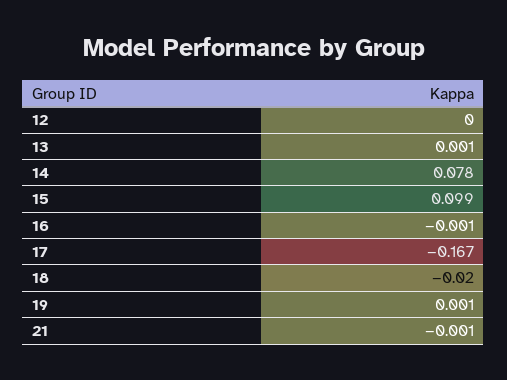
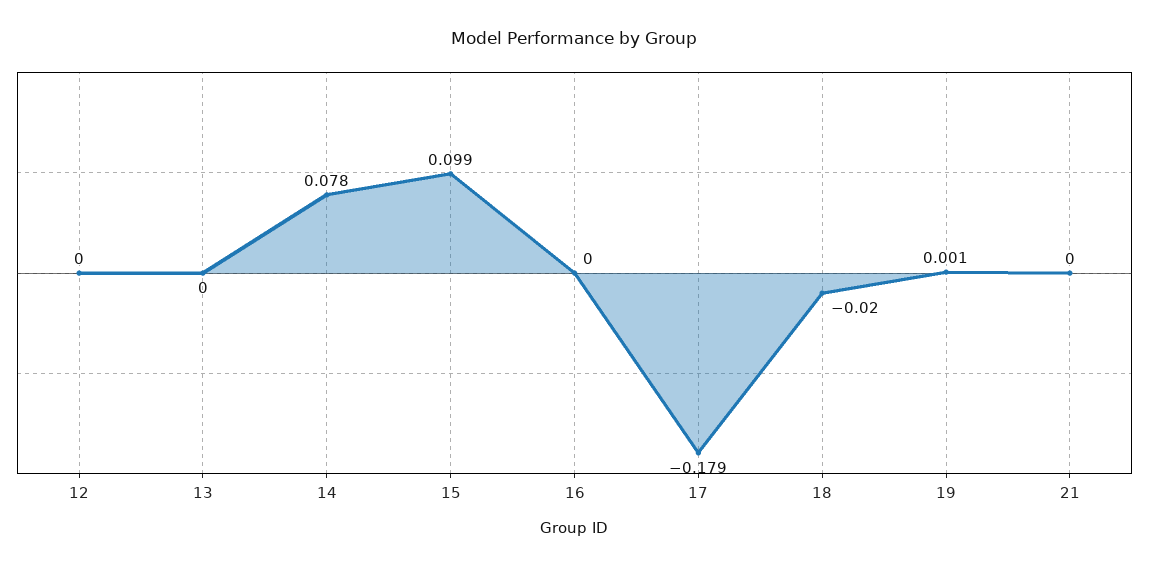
  {
    "12": 0,
-   "13": 0.001,
+   "13": 0,
    "14": 0.078,
    "15": 0.099,
-   "16": -0.001,
+   "16": 0,
-   "17": -0.167,
+   "17": -0.179,
    "18": -0.02,
    "19": 0.001,
-   "21": -0.001
+   "21": 0
  }

